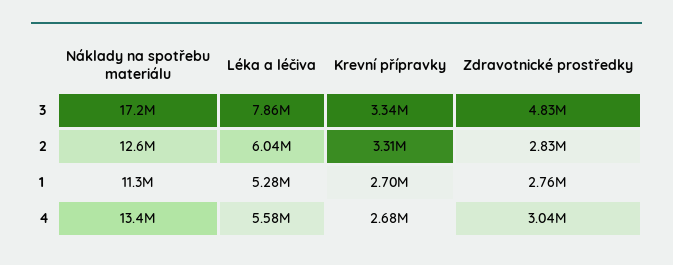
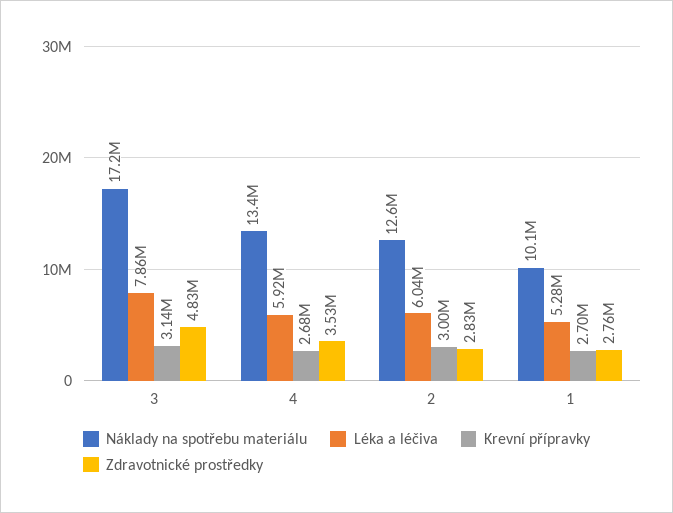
  {
    "Náklady na spotřebu materiálu": {
      "3": 17200000,
      "2": 12600000,
-     "1": 11300000,
+     "1": 10100000,
      "4": 13400000
    },
    "Léka a léčiva": {
      "3": 7860000,
      "2": 6040000,
      "1": 5280000,
-     "4": 5580000
+     "4": 5920000
    },
    "Krevní přípravky": {
-     "3": 3340000,
+     "3": 3140000,
-     "2": 3310000,
+     "2": 3000000,
      "1": 2700000,
      "4": 2680000
    },
    "Zdravotnické prostředky": {
      "3": 4830000,
      "2": 2830000,
      "1": 2760000,
-     "4": 3040000
+     "4": 3530000
    }
  }

